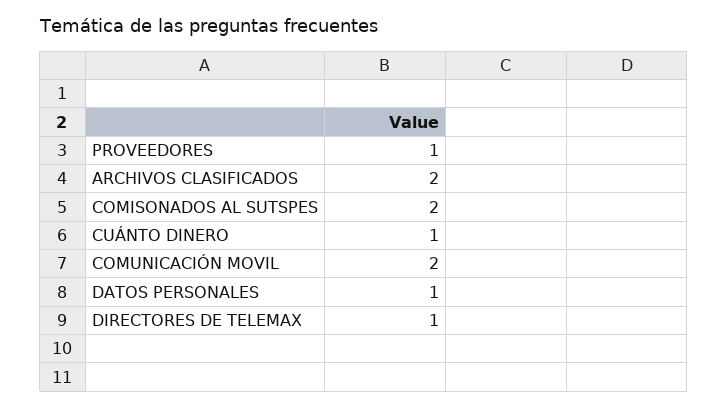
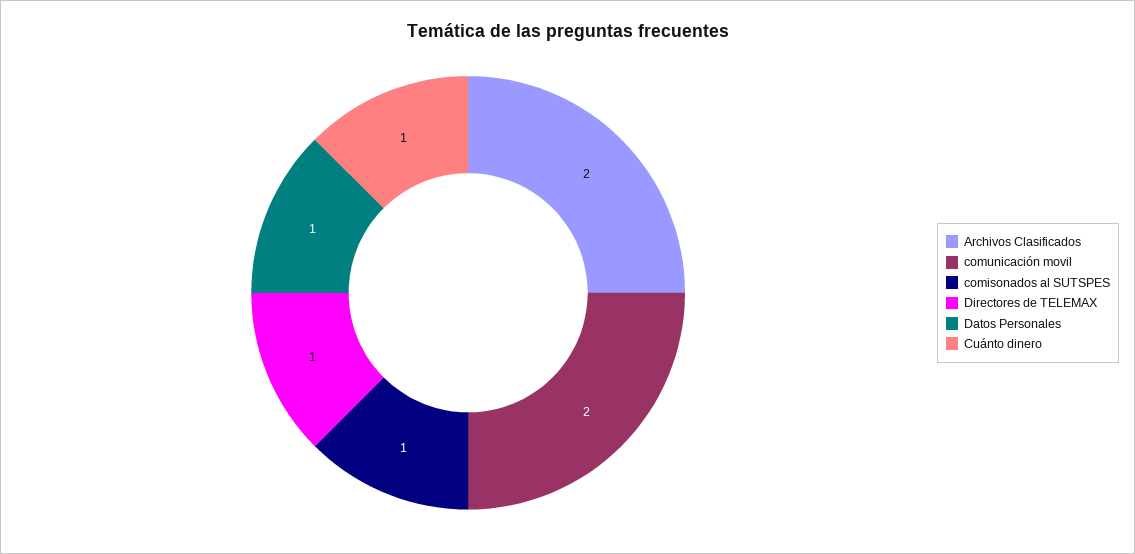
  {
-   "PROVEEDORES": 1,
    "ARCHIVOS CLASIFICADOS": 2,
-   "COMISONADOS AL SUTSPES": 2,
+   "COMISONADOS AL SUTSPES": 1,
    "CUÁNTO DINERO": 1,
    "COMUNICACIÓN MOVIL": 2,
    "DATOS PERSONALES": 1,
    "DIRECTORES DE TELEMAX": 1
  }

